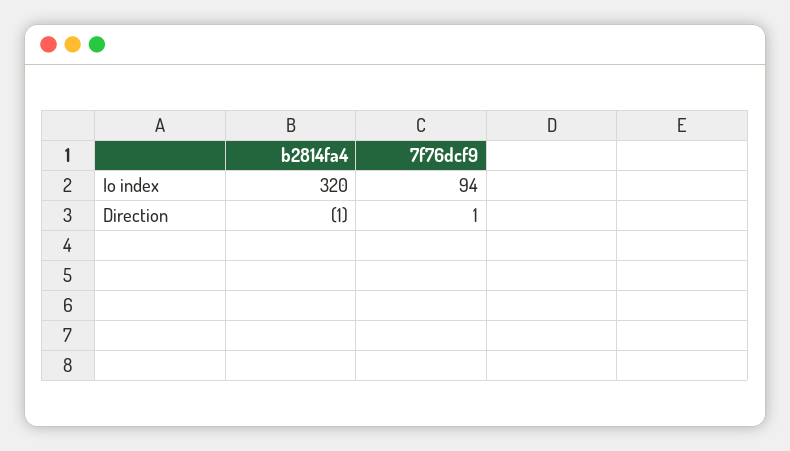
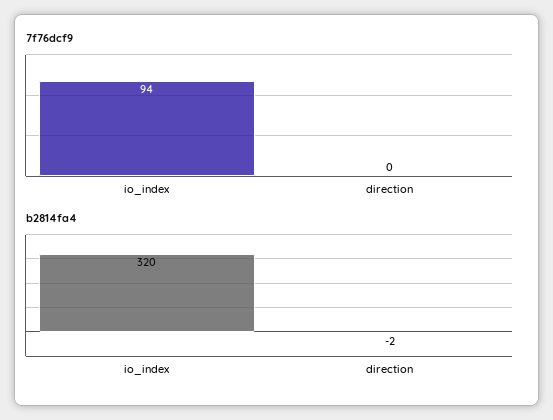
  {
    "b2814fa4": {
      "Io index": 320,
-     "Direction": -1
+     "Direction": -2
    },
    "7f76dcf9": {
      "Io index": 94,
-     "Direction": 1
+     "Direction": 0
    }
  }

